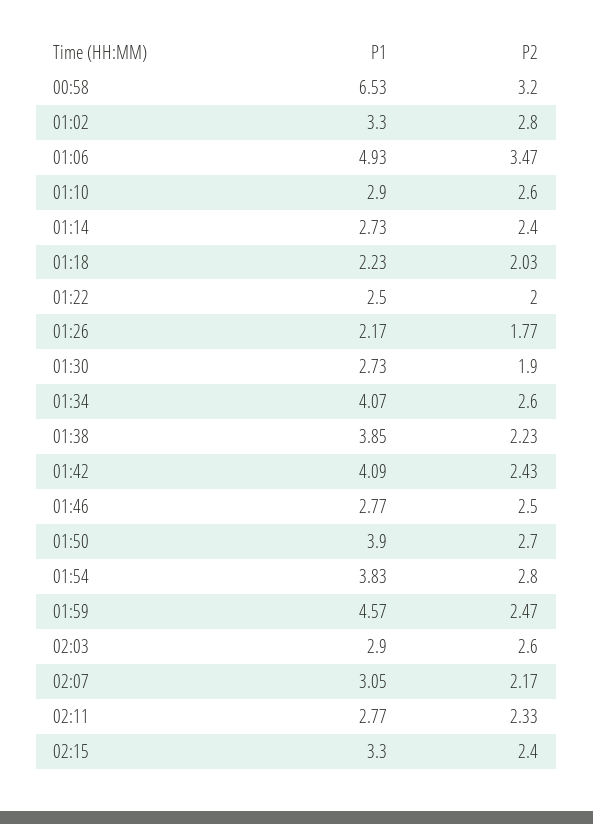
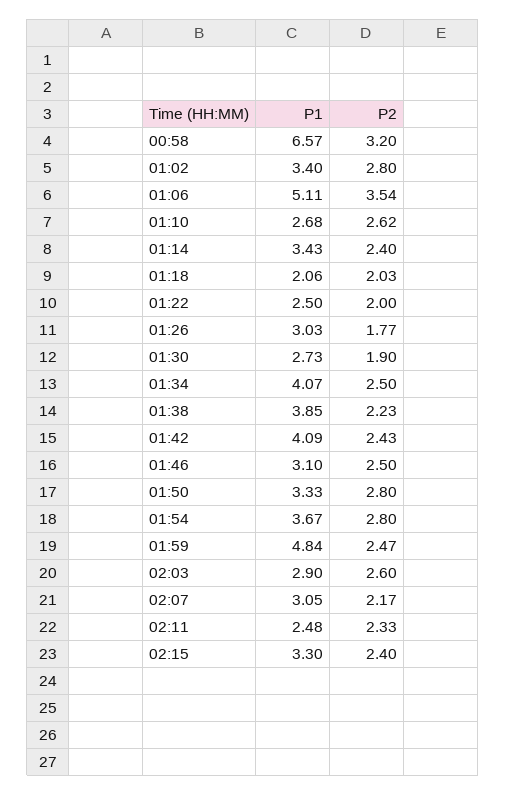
  {
    "P1": {
-     "00:58": 6.53,
+     "00:58": 6.57,
-     "01:02": 3.3,
+     "01:02": 3.4,
-     "01:06": 4.93,
+     "01:06": 5.11,
-     "01:10": 2.9,
+     "01:10": 2.68,
-     "01:14": 2.73,
+     "01:14": 3.43,
-     "01:18": 2.23,
+     "01:18": 2.06,
      "01:22": 2.5,
-     "01:26": 2.17,
+     "01:26": 3.03,
      "01:30": 2.73,
      "01:34": 4.07,
      "01:38": 3.85,
      "01:42": 4.09,
-     "01:46": 2.77,
+     "01:46": 3.1,
-     "01:50": 3.9,
+     "01:50": 3.33,
-     "01:54": 3.83,
+     "01:54": 3.67,
-     "01:59": 4.57,
+     "01:59": 4.84,
      "02:03": 2.9,
      "02:07": 3.05,
-     "02:11": 2.77,
+     "02:11": 2.48,
      "02:15": 3.3
    },
    "P2": {
      "00:58": 3.2,
      "01:02": 2.8,
-     "01:06": 3.47,
+     "01:06": 3.54,
-     "01:10": 2.6,
+     "01:10": 2.62,
      "01:14": 2.4,
      "01:18": 2.03,
      "01:22": 2,
      "01:26": 1.77,
      "01:30": 1.9,
-     "01:34": 2.6,
+     "01:34": 2.5,
      "01:38": 2.23,
      "01:42": 2.43,
      "01:46": 2.5,
-     "01:50": 2.7,
+     "01:50": 2.8,
      "01:54": 2.8,
      "01:59": 2.47,
      "02:03": 2.6,
      "02:07": 2.17,
      "02:11": 2.33,
      "02:15": 2.4
    }
  }

